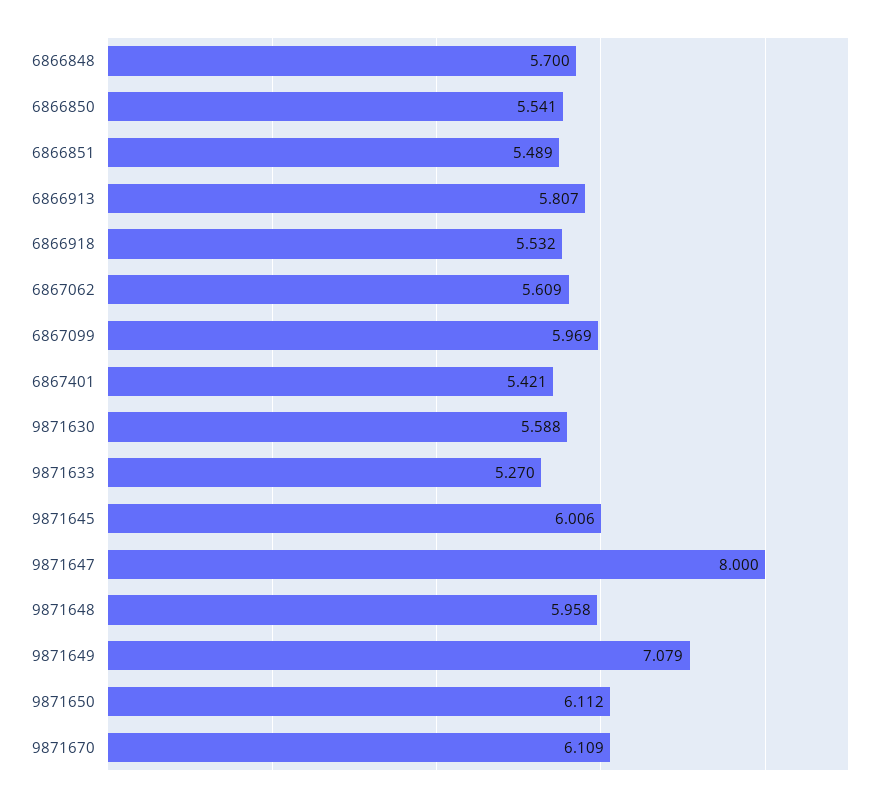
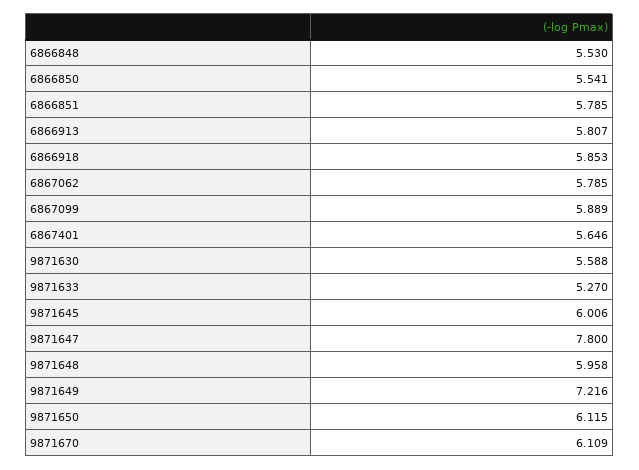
  {
-   "6866848": 5.7,
+   "6866848": 5.53,
    "6866850": 5.541,
-   "6866851": 5.489,
+   "6866851": 5.785,
    "6866913": 5.807,
-   "6866918": 5.532,
+   "6866918": 5.853,
-   "6867062": 5.609,
+   "6867062": 5.785,
-   "6867099": 5.969,
+   "6867099": 5.889,
-   "6867401": 5.421,
+   "6867401": 5.646,
    "9871630": 5.588,
    "9871633": 5.27,
    "9871645": 6.006,
-   "9871647": 8,
+   "9871647": 7.8,
    "9871648": 5.958,
-   "9871649": 7.079,
+   "9871649": 7.216,
-   "9871650": 6.112,
+   "9871650": 6.115,
    "9871670": 6.109
  }

